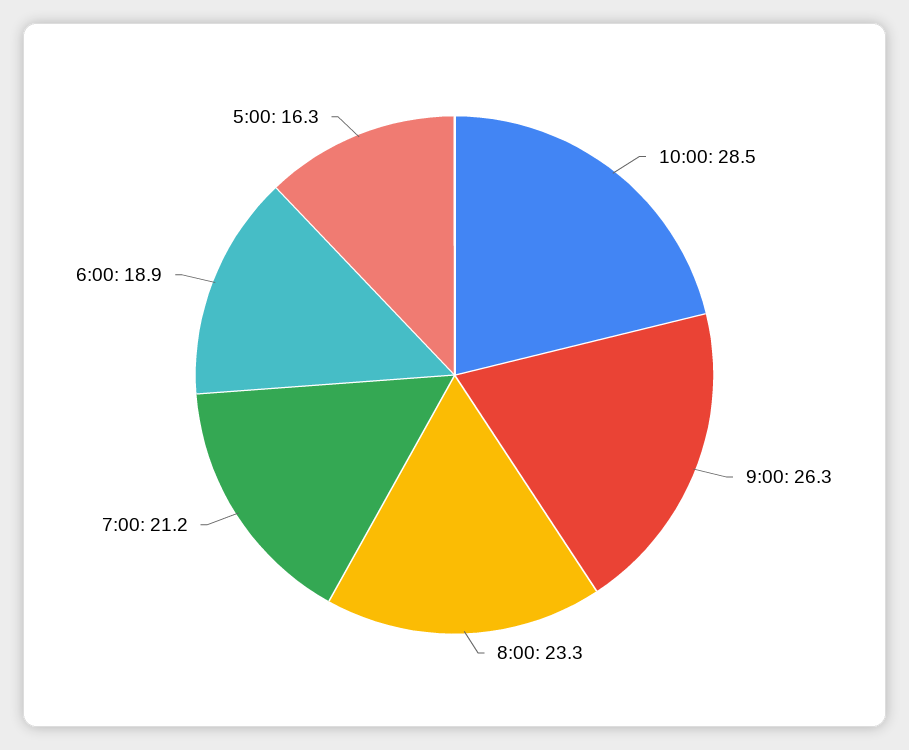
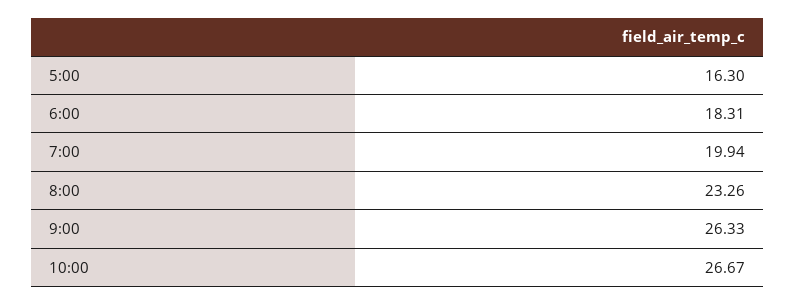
  {
-   "10:00": 28.5,
+   "10:00": 26.67,
    "9:00": 26.33,
    "8:00": 23.26,
-   "7:00": 21.2,
+   "7:00": 19.94,
-   "6:00": 18.9,
+   "6:00": 18.31,
    "5:00": 16.3
  }

